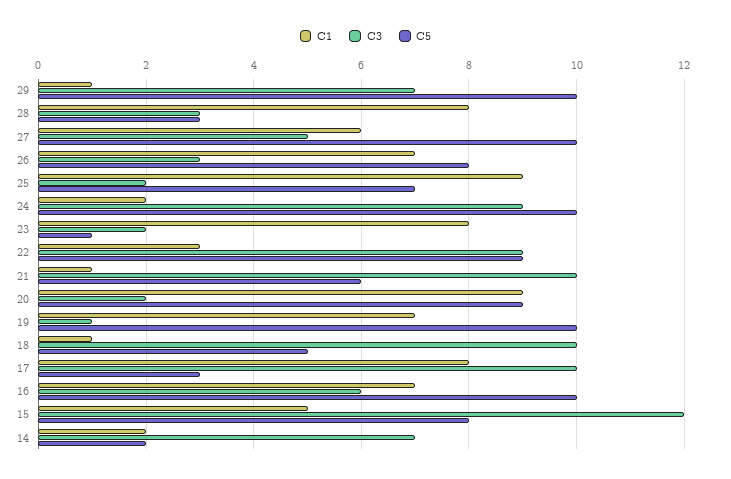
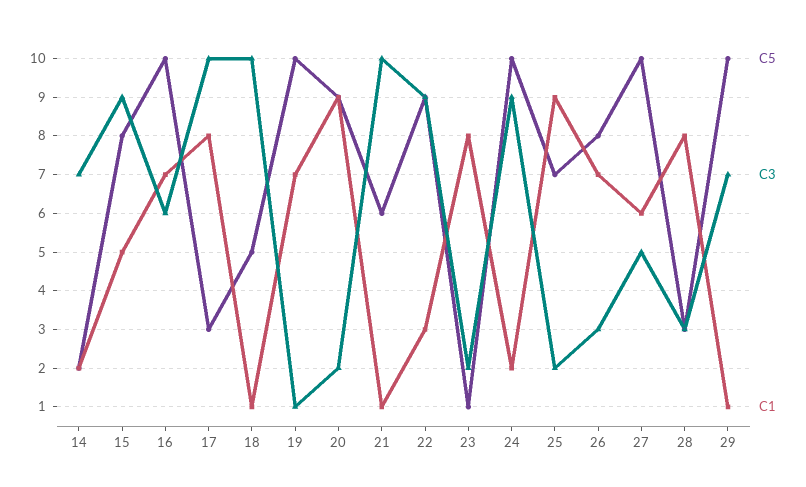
  {
    "C1": {
      "29": 1,
      "28": 8,
      "27": 6,
      "26": 7,
      "25": 9,
      "24": 2,
      "23": 8,
      "22": 3,
      "21": 1,
      "20": 9,
      "19": 7,
      "18": 1,
      "17": 8,
      "16": 7,
      "15": 5,
      "14": 2
    },
    "C3": {
      "29": 7,
      "28": 3,
      "27": 5,
      "26": 3,
      "25": 2,
      "24": 9,
      "23": 2,
      "22": 9,
      "21": 10,
      "20": 2,
      "19": 1,
      "18": 10,
      "17": 10,
      "16": 6,
-     "15": 12,
+     "15": 9,
      "14": 7
    },
    "C5": {
      "29": 10,
      "28": 3,
      "27": 10,
      "26": 8,
      "25": 7,
      "24": 10,
      "23": 1,
      "22": 9,
      "21": 6,
      "20": 9,
      "19": 10,
      "18": 5,
      "17": 3,
      "16": 10,
      "15": 8,
      "14": 2
    }
  }

